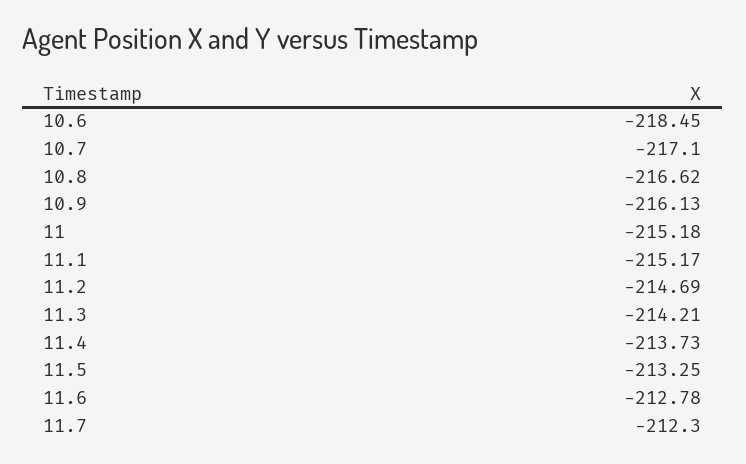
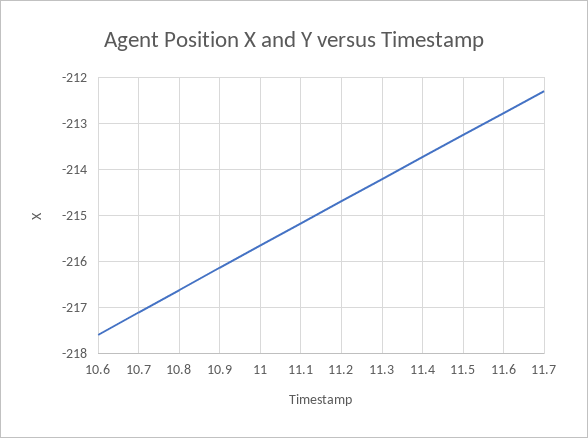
  {
-   "10.6": -218.45,
+   "10.6": -217.6,
    "10.7": -217.1,
    "10.8": -216.62,
    "10.9": -216.13,
-   "11": -215.18,
+   "11": -215.6,
    "11.1": -215.17,
    "11.2": -214.69,
    "11.3": -214.21,
    "11.4": -213.73,
    "11.5": -213.25,
    "11.6": -212.78,
    "11.7": -212.3
  }

